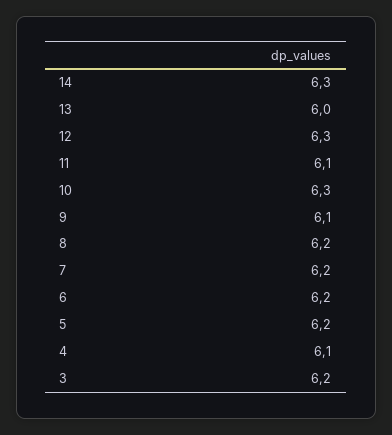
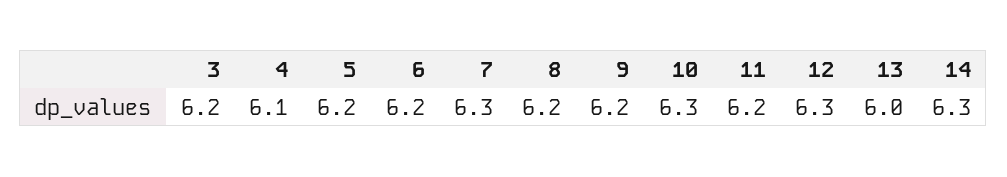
  {
    "14": 6.3,
    "13": 6,
    "12": 6.3,
-   "11": 6.1,
+   "11": 6.2,
    "10": 6.3,
-   "9": 6.1,
+   "9": 6.2,
    "8": 6.2,
-   "7": 6.2,
+   "7": 6.3,
    "6": 6.2,
    "5": 6.2,
    "4": 6.1,
    "3": 6.2
  }

